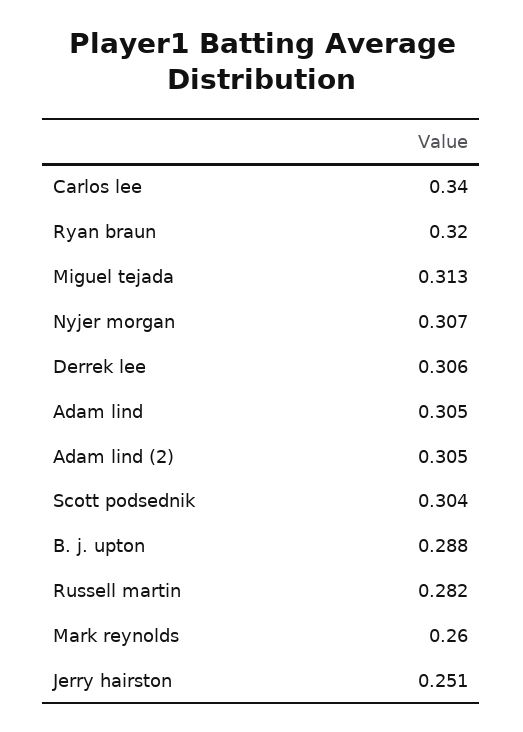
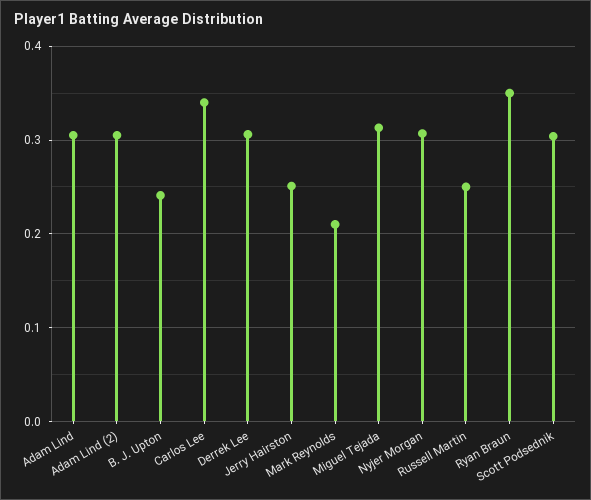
  {
    "Carlos lee": 0.34,
-   "Ryan braun": 0.32,
+   "Ryan braun": 0.35,
    "Miguel tejada": 0.313,
    "Nyjer morgan": 0.307,
    "Derrek lee": 0.306,
    "Adam lind": 0.305,
    "Adam lind (2)": 0.305,
    "Scott podsednik": 0.304,
-   "B. j. upton": 0.288,
+   "B. j. upton": 0.24,
-   "Russell martin": 0.282,
+   "Russell martin": 0.25,
-   "Mark reynolds": 0.26,
+   "Mark reynolds": 0.21,
    "Jerry hairston": 0.251
  }

